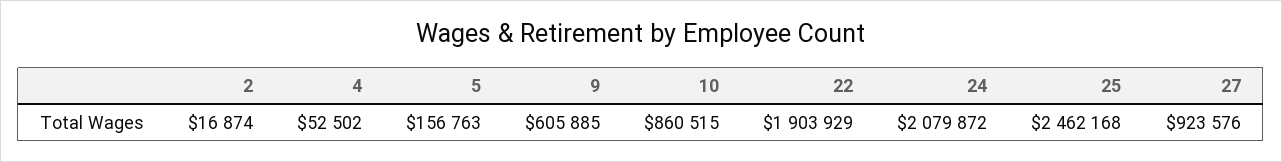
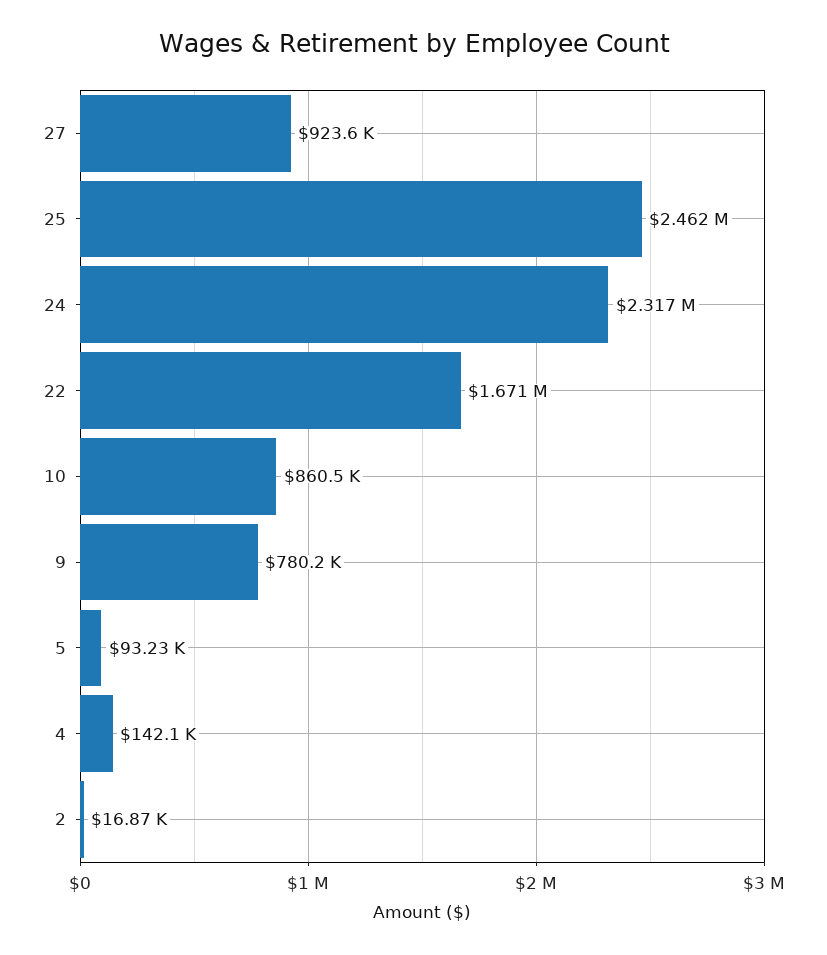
  {
    "2": 16874,
-   "4": 52502,
+   "4": 142100,
-   "5": 156763,
+   "5": 93230,
-   "9": 605885,
+   "9": 780200,
    "10": 860515,
-   "22": 1903929,
+   "22": 1671000,
-   "24": 2079872,
+   "24": 2317000,
    "25": 2462168,
    "27": 923576
  }

